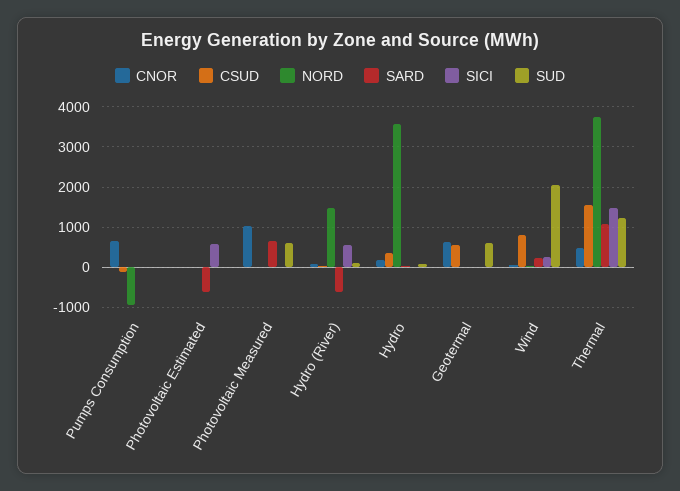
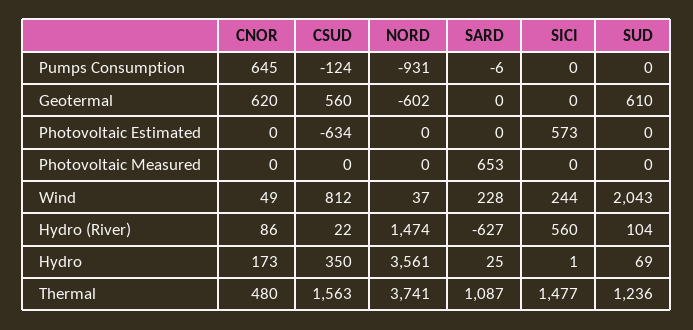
  {
    "CNOR": {
      "Pumps Consumption": 645,
      "Photovoltaic Estimated": 0,
-     "Photovoltaic Measured": 1000,
+     "Photovoltaic Measured": 0,
      "Hydro (River)": 86,
      "Hydro": 173,
      "Geotermal": 620,
      "Wind": 49,
      "Thermal": 480
    },
    "CSUD": {
      "Pumps Consumption": -124,
-     "Photovoltaic Estimated": 0,
+     "Photovoltaic Estimated": -634,
      "Photovoltaic Measured": 0,
      "Hydro (River)": 22,
      "Hydro": 350,
      "Geotermal": 560,
      "Wind": 812,
      "Thermal": 1563
    },
    "NORD": {
      "Pumps Consumption": -931,
      "Photovoltaic Estimated": 0,
      "Photovoltaic Measured": 0,
      "Hydro (River)": 1474,
      "Hydro": 3561,
-     "Geotermal": 0,
+     "Geotermal": -602,
      "Wind": 37,
      "Thermal": 3741
    },
    "SARD": {
      "Pumps Consumption": -6,
-     "Photovoltaic Estimated": -600,
+     "Photovoltaic Estimated": 0,
      "Photovoltaic Measured": 653,
      "Hydro (River)": -627,
      "Hydro": 25,
      "Geotermal": 0,
      "Wind": 228,
      "Thermal": 1087
    },
    "SICI": {
      "Pumps Consumption": 0,
      "Photovoltaic Estimated": 573,
      "Photovoltaic Measured": 0,
      "Hydro (River)": 560,
      "Hydro": 1,
      "Geotermal": 0,
      "Wind": 244,
      "Thermal": 1477
    },
    "SUD": {
      "Pumps Consumption": 0,
      "Photovoltaic Estimated": 0,
-     "Photovoltaic Measured": 600,
+     "Photovoltaic Measured": 0,
      "Hydro (River)": 104,
      "Hydro": 69,
      "Geotermal": 610,
      "Wind": 2043,
      "Thermal": 1236
    }
  }

